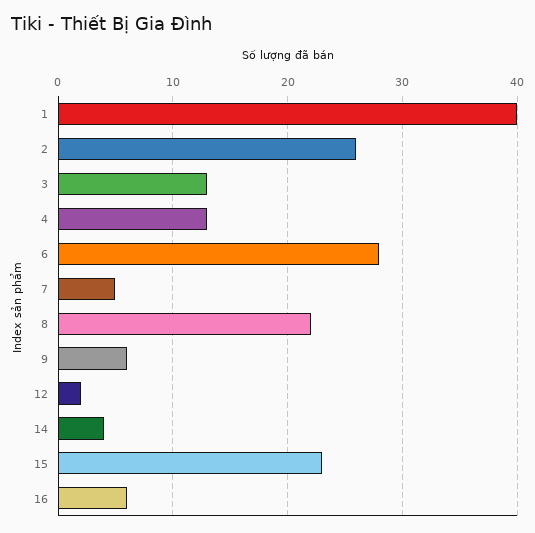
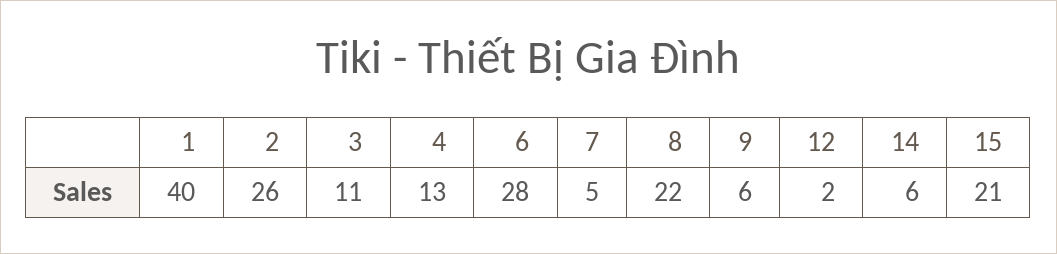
  {
    "1": 40,
    "2": 26,
-   "3": 13,
+   "3": 11,
    "4": 13,
    "6": 28,
    "7": 5,
    "8": 22,
    "9": 6,
    "12": 2,
-   "14": 4,
+   "14": 6,
-   "15": 23,
+   "15": 21
-   "16": 6
  }

